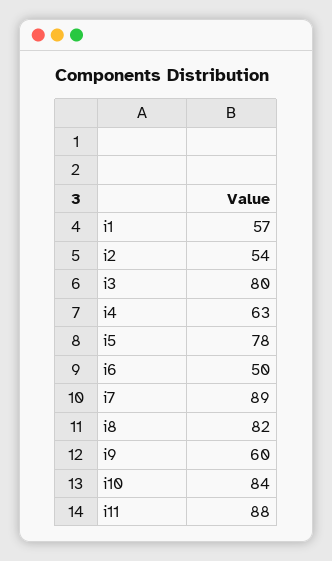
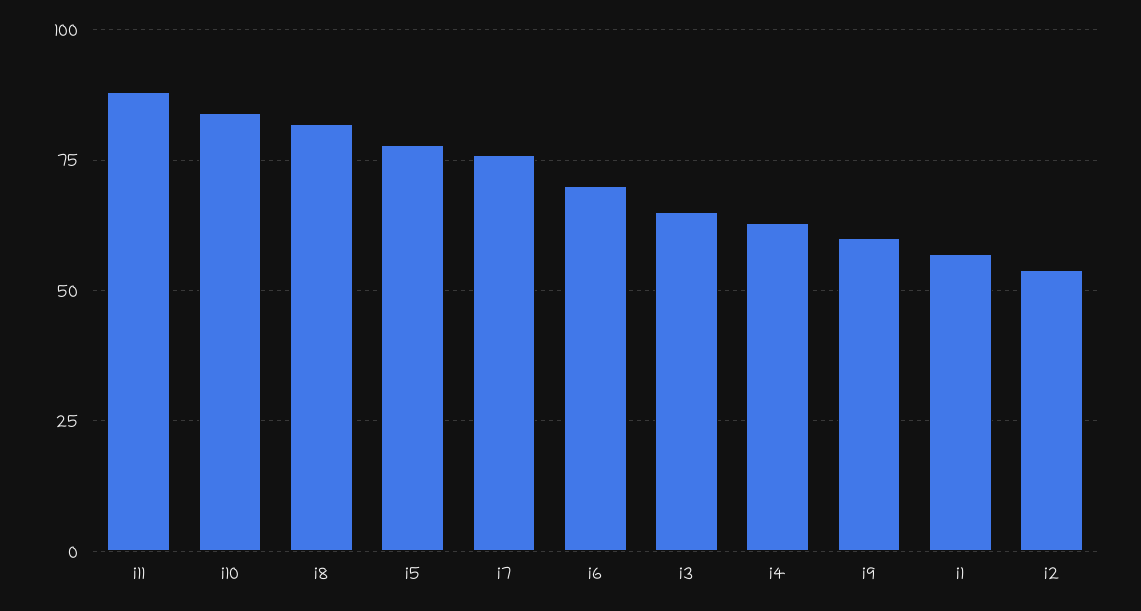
  {
    "i1": 57,
    "i2": 54,
-   "i3": 80,
+   "i3": 65,
    "i4": 63,
    "i5": 78,
-   "i6": 50,
+   "i6": 70,
-   "i7": 89,
+   "i7": 75,
    "i8": 82,
    "i9": 60,
    "i10": 84,
    "i11": 88
  }

